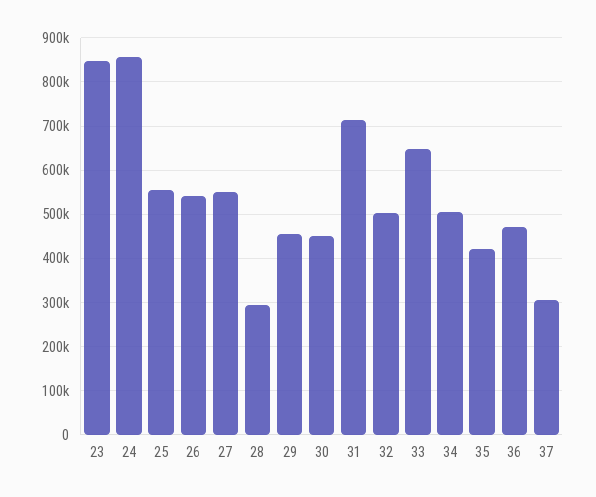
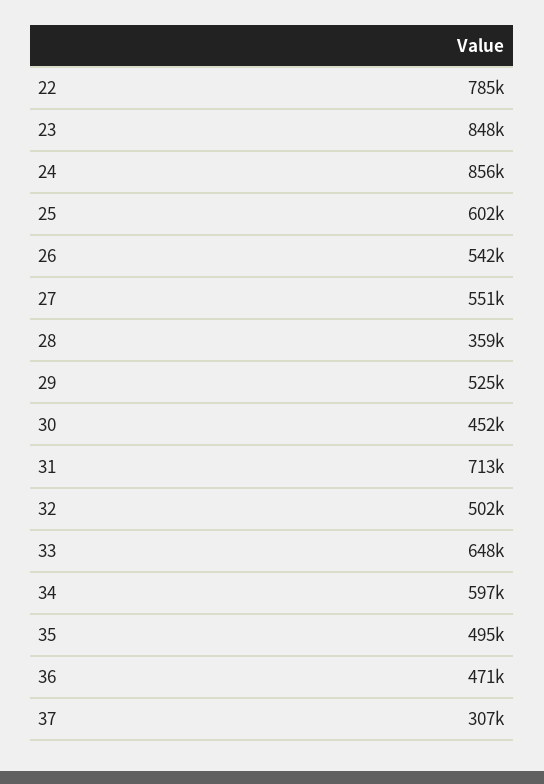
  {
    "23": 848000,
    "24": 856000,
-   "25": 560000,
+   "25": 602000,
    "26": 542000,
    "27": 551000,
-   "28": 300000,
+   "28": 359000,
-   "29": 460000,
+   "29": 525000,
    "30": 452000,
    "31": 713000,
    "32": 502000,
    "33": 648000,
-   "34": 500000,
+   "34": 597000,
-   "35": 420000,
+   "35": 495000,
    "36": 471000,
-   "37": 307000
+   "37": 307000,
+   "22": 785000
  }

